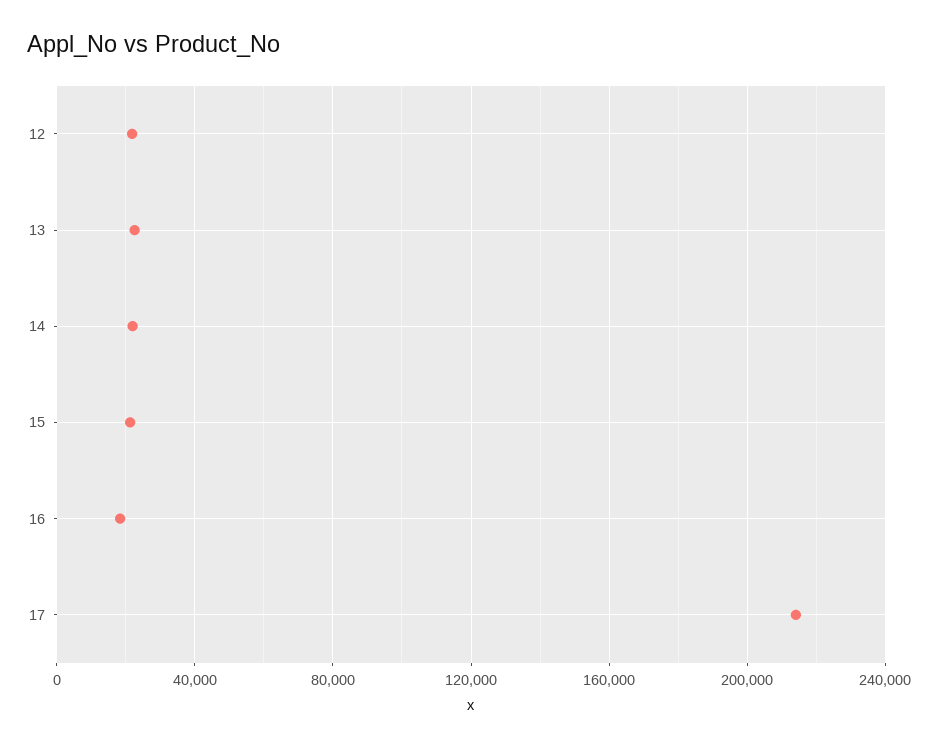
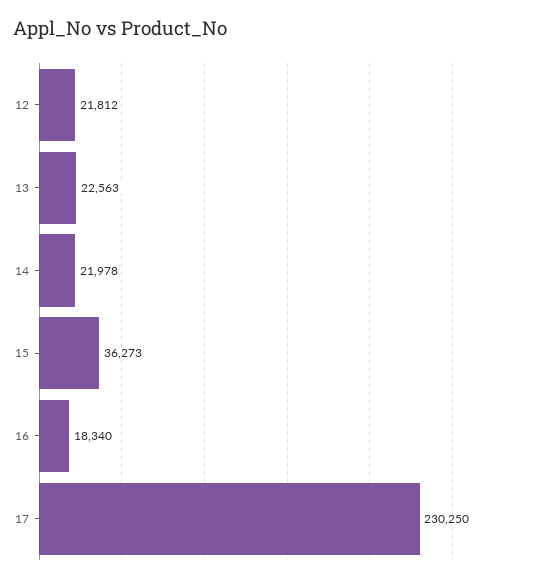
  {
    "12": 21812,
    "13": 22563,
    "14": 21978,
-   "15": 20000,
+   "15": 36273,
    "16": 18340,
-   "17": 215000
+   "17": 230250
  }

